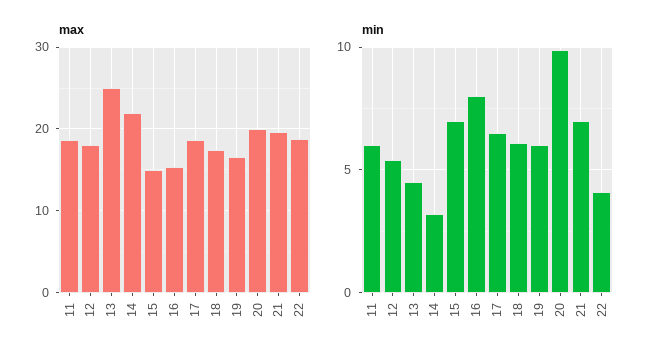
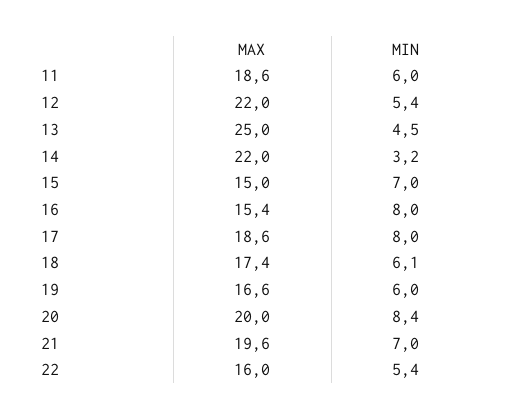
  {
    "max": {
      "11": 18.6,
-     "12": 18,
+     "12": 22,
      "13": 25,
      "14": 22,
      "15": 15,
      "16": 15.4,
      "17": 18.6,
      "18": 17.4,
      "19": 16.6,
      "20": 20,
      "21": 19.6,
-     "22": 19
+     "22": 16
    },
    "min": {
      "11": 6,
      "12": 5.4,
      "13": 4.5,
      "14": 3.2,
      "15": 7,
      "16": 8,
-     "17": 6.5,
+     "17": 8,
      "18": 6.1,
      "19": 6,
-     "20": 10,
+     "20": 8.4,
      "21": 7,
-     "22": 4
+     "22": 5.4
    }
  }

